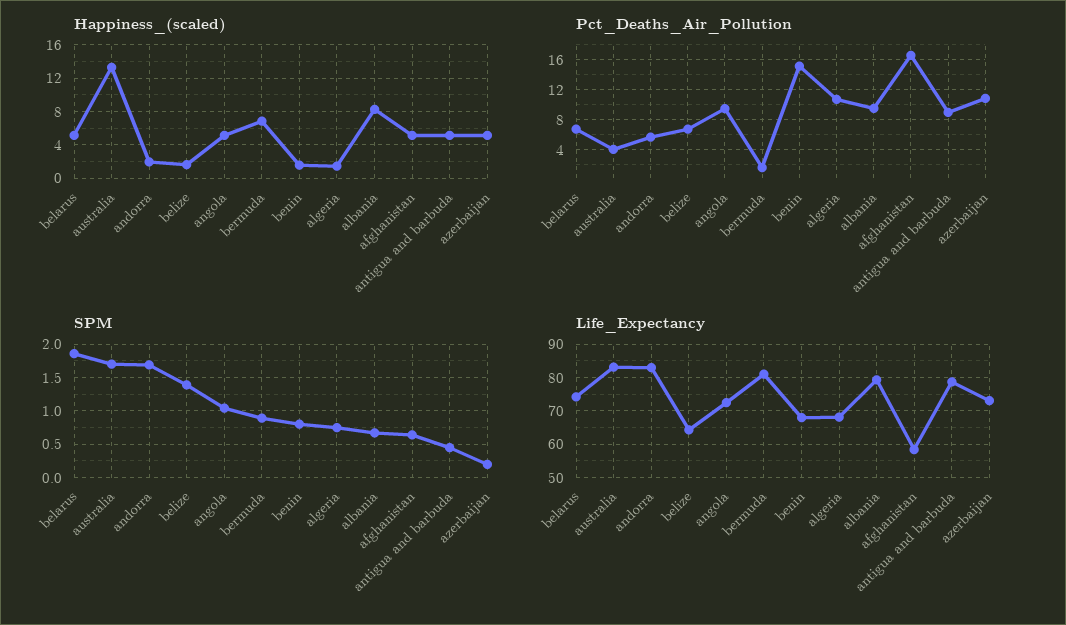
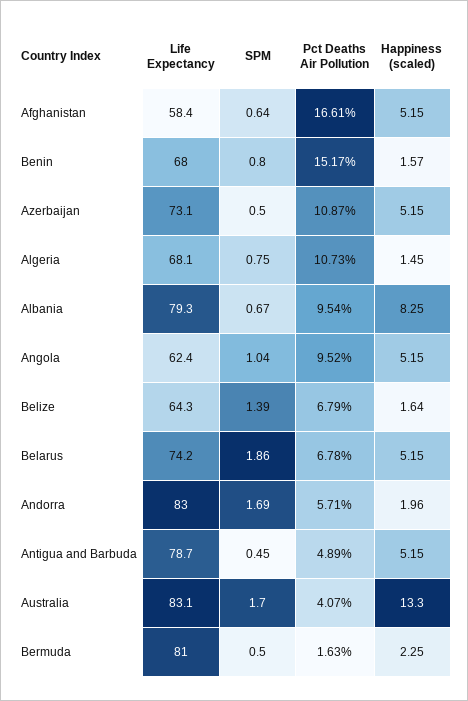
  {
    "Happiness_(scaled)": {
      "belarus": 5.15,
      "australia": 13.3,
      "andorra": 1.96,
      "belize": 1.64,
      "angola": 5.15,
-     "bermuda": 7,
+     "bermuda": 2.25,
      "benin": 1.57,
      "algeria": 1.45,
      "albania": 8.25,
      "afghanistan": 5.15,
      "antigua and barbuda": 5.15,
      "azerbaijan": 5.15
    },
    "Pct_Deaths_Air_Pollution": {
      "belarus": 6.78,
      "australia": 4.07,
      "andorra": 5.71,
      "belize": 6.79,
      "angola": 9.52,
      "bermuda": 1.63,
      "benin": 15.17,
      "algeria": 10.73,
      "albania": 9.54,
      "afghanistan": 16.61,
-     "antigua and barbuda": 9,
+     "antigua and barbuda": 4.89,
      "azerbaijan": 10.87
    },
    "SPM": {
      "belarus": 1.86,
      "australia": 1.7,
      "andorra": 1.69,
      "belize": 1.39,
      "angola": 1.04,
-     "bermuda": 0.9,
+     "bermuda": 0.5,
      "benin": 0.8,
      "algeria": 0.75,
      "albania": 0.67,
      "afghanistan": 0.64,
      "antigua and barbuda": 0.45,
-     "azerbaijan": 0.2
+     "azerbaijan": 0.5
    },
    "Life_Expectancy": {
      "belarus": 74.2,
      "australia": 83.1,
      "andorra": 83,
      "belize": 64.3,
-     "angola": 72,
+     "angola": 62.4,
      "bermuda": 81,
      "benin": 68,
      "algeria": 68.1,
      "albania": 79.3,
      "afghanistan": 58.4,
      "antigua and barbuda": 78.7,
      "azerbaijan": 73.1
    }
  }

